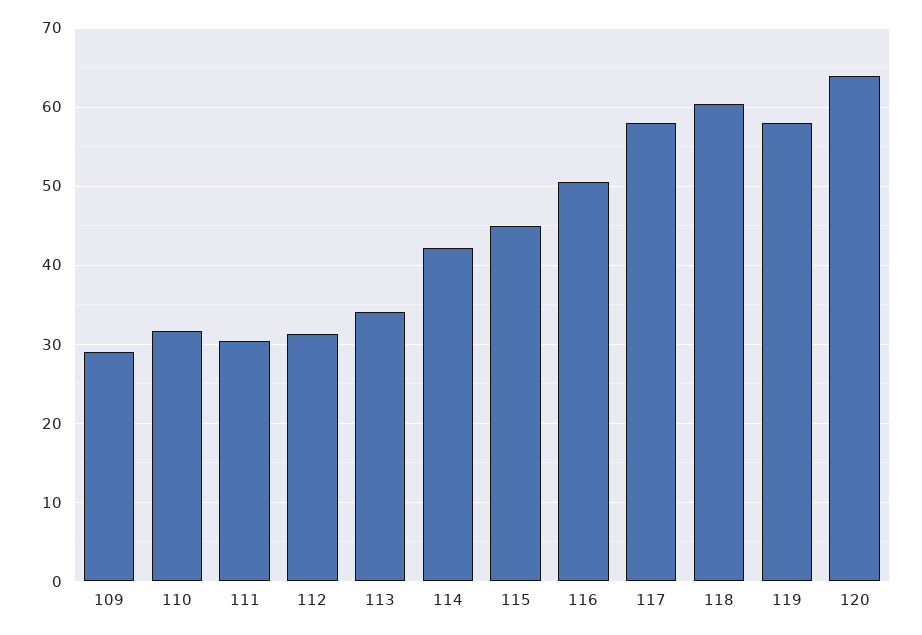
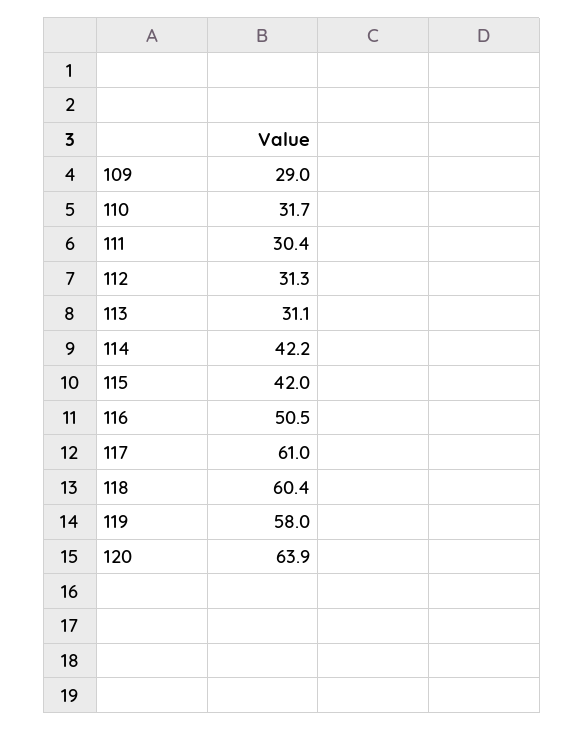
  {
    "109": 29,
    "110": 31.7,
    "111": 30.4,
    "112": 31.3,
-   "113": 34,
+   "113": 31.1,
    "114": 42.2,
-   "115": 45,
+   "115": 42,
    "116": 50.5,
-   "117": 58,
+   "117": 61,
    "118": 60.4,
    "119": 58,
    "120": 63.9
  }

